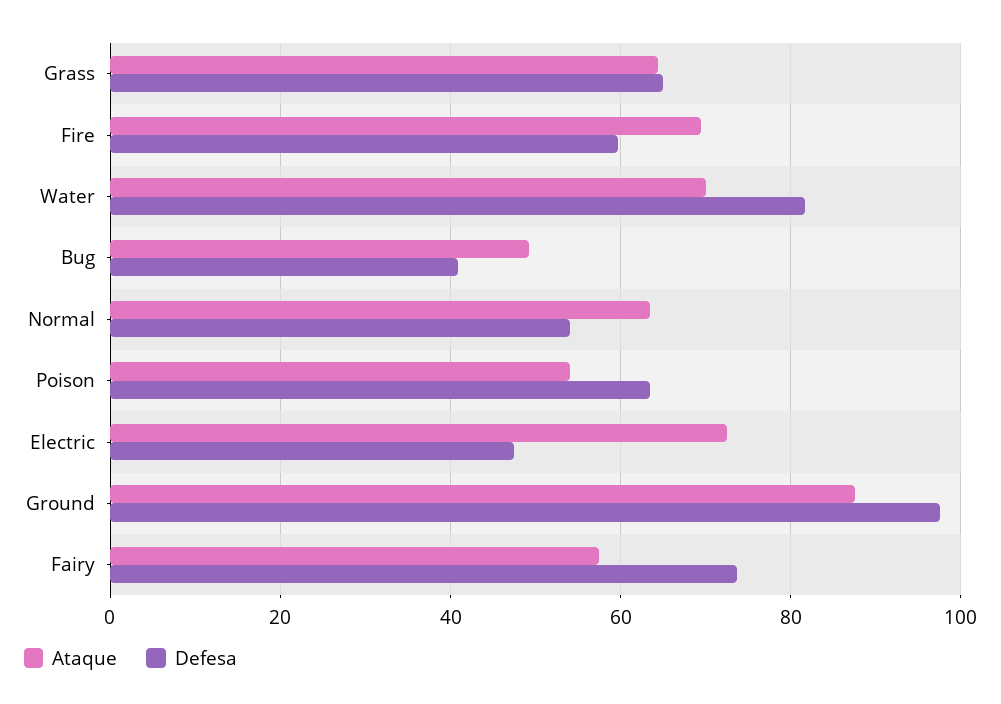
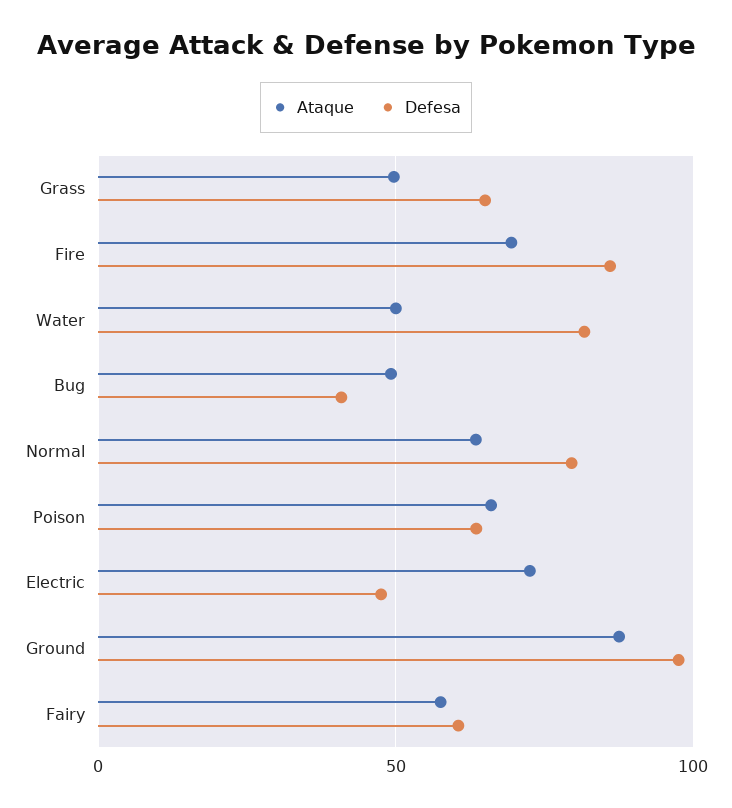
  {
    "Ataque": {
-     "Grass": 64,
+     "Grass": 50,
      "Fire": 70,
-     "Water": 70,
+     "Water": 50,
      "Bug": 50,
      "Normal": 64,
-     "Poison": 54,
+     "Poison": 65,
      "Electric": 72,
      "Ground": 88,
      "Fairy": 58
    },
    "Defesa": {
      "Grass": 66,
-     "Fire": 60,
+     "Fire": 85,
      "Water": 82,
      "Bug": 40,
-     "Normal": 54,
+     "Normal": 80,
      "Poison": 64,
      "Electric": 48,
      "Ground": 98,
-     "Fairy": 74
+     "Fairy": 60
    }
  }

